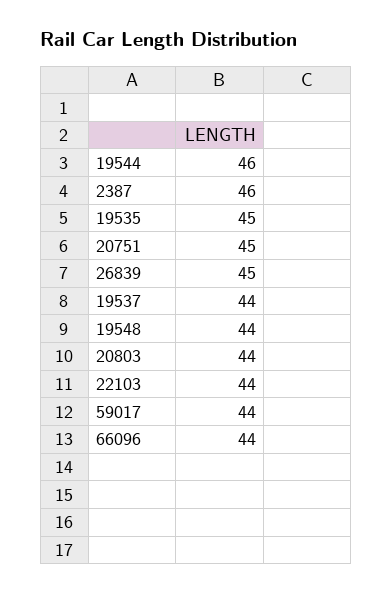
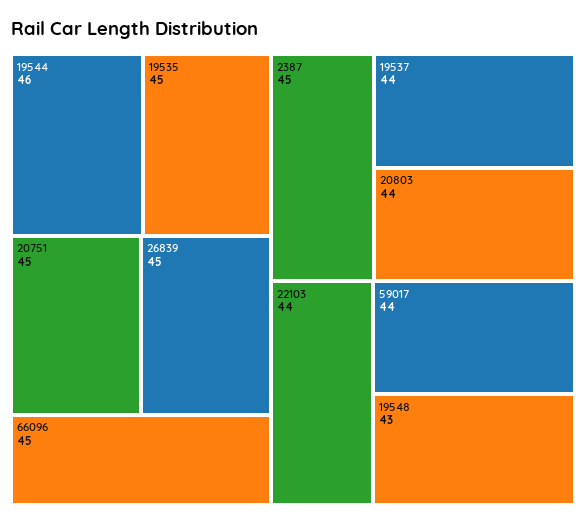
  {
    "19544": 46,
-   "2387": 46,
+   "2387": 45,
    "19535": 45,
    "20751": 45,
    "26839": 45,
    "19537": 44,
-   "19548": 44,
+   "19548": 43,
    "20803": 44,
    "22103": 44,
    "59017": 44,
-   "66096": 44
+   "66096": 45
  }

